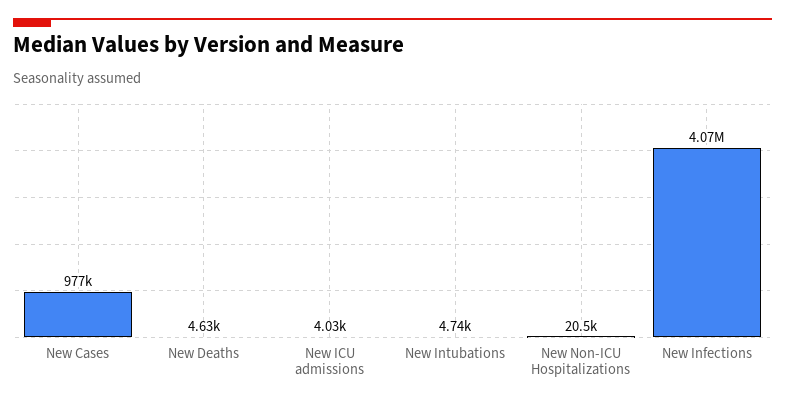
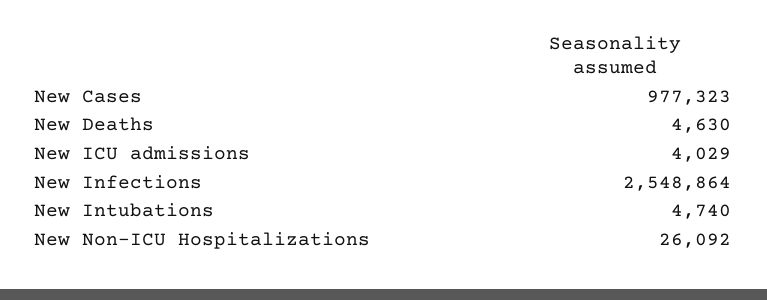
  {
    "New Cases": 977323,
    "New Deaths": 4630,
    "New ICU admissions": 4029,
    "New Intubations": 4740,
-   "New Non-ICU Hospitalizations": 20500,
+   "New Non-ICU Hospitalizations": 26092,
-   "New Infections": 4070000
+   "New Infections": 2548864
  }

